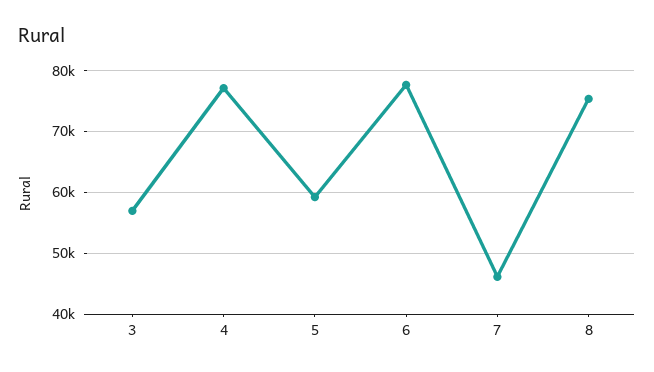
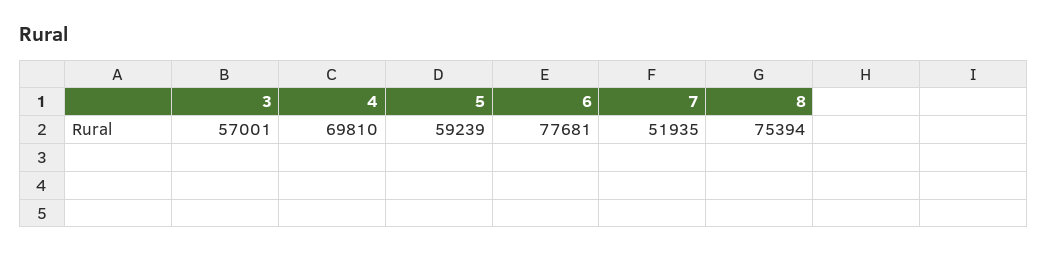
  {
    "3": 57001,
-   "4": 77000,
+   "4": 69810,
    "5": 59239,
    "6": 77681,
-   "7": 46000,
+   "7": 51935,
    "8": 75394
  }

